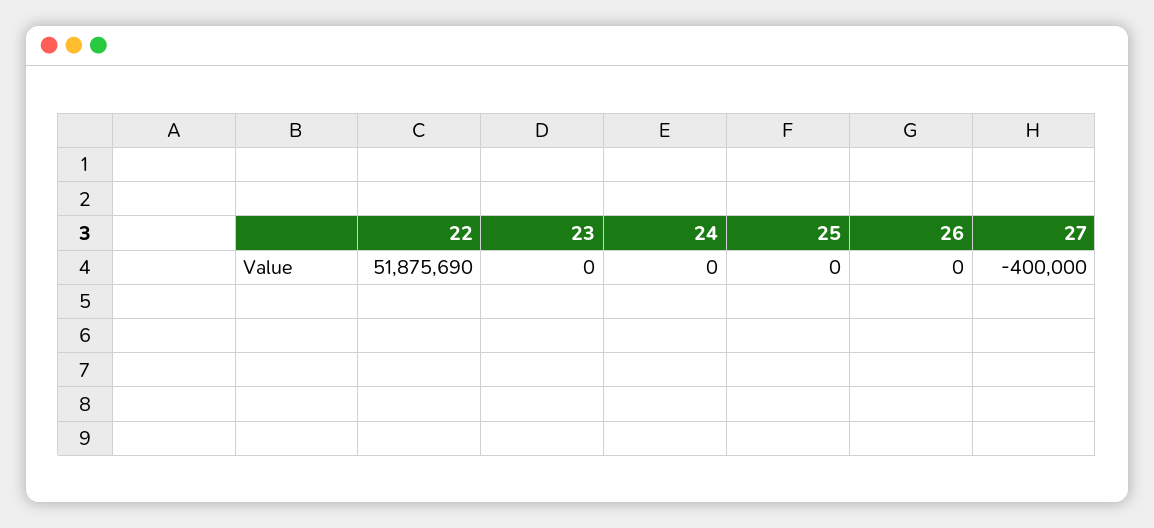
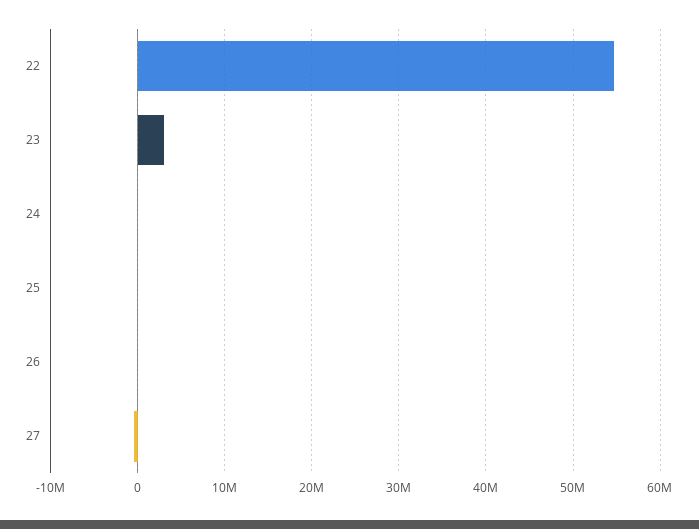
  {
-   "22": 51875690,
+   "22": 55000000,
-   "23": 0,
+   "23": 3000000,
    "24": 0,
    "25": 0,
    "26": 0,
    "27": -400000
  }

